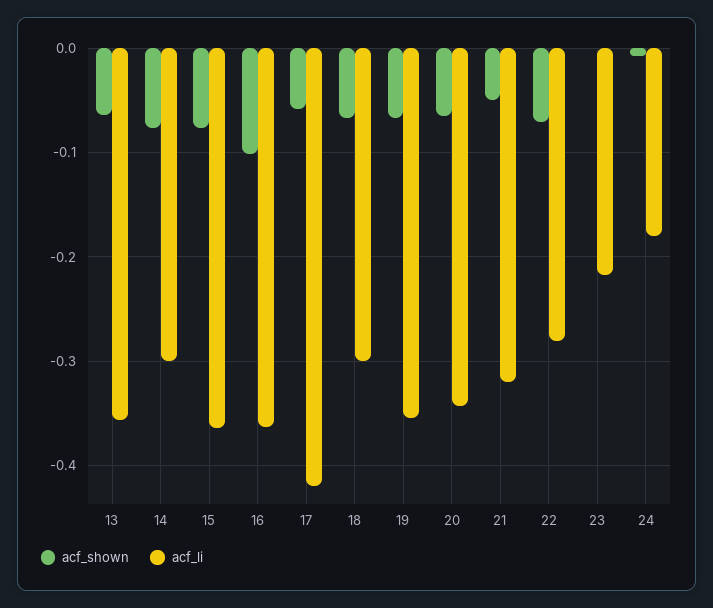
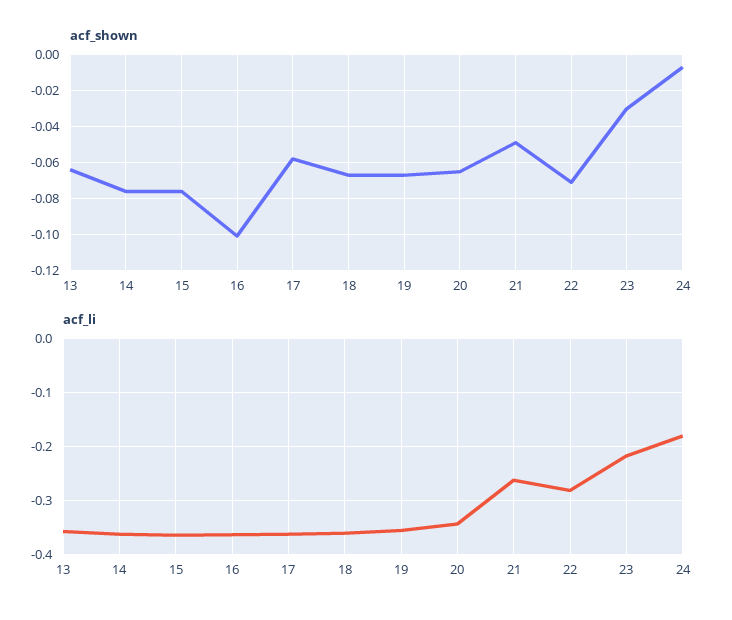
  {
    "acf_shown": {
      "13": -0.065,
      "14": -0.075,
      "15": -0.075,
      "16": -0.1,
      "17": -0.06,
      "18": -0.065,
      "19": -0.065,
      "20": -0.065,
      "21": -0.05,
      "22": -0.07,
-     "23": 0,
+     "23": -0.03,
      "24": -0.005
    },
    "acf_li": {
      "13": -0.36,
-     "14": -0.3,
+     "14": -0.36,
      "15": -0.36,
      "16": -0.36,
-     "17": -0.42,
+     "17": -0.36,
-     "18": -0.3,
+     "18": -0.36,
      "19": -0.36,
      "20": -0.34,
-     "21": -0.32,
+     "21": -0.26,
      "22": -0.28,
      "23": -0.22,
      "24": -0.18
    }
  }

